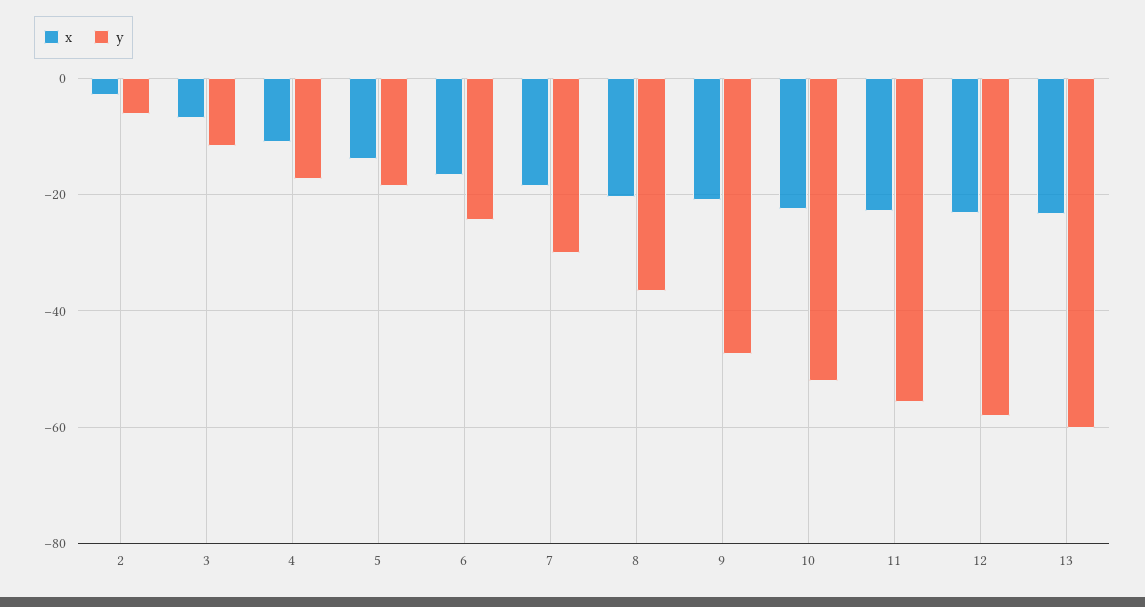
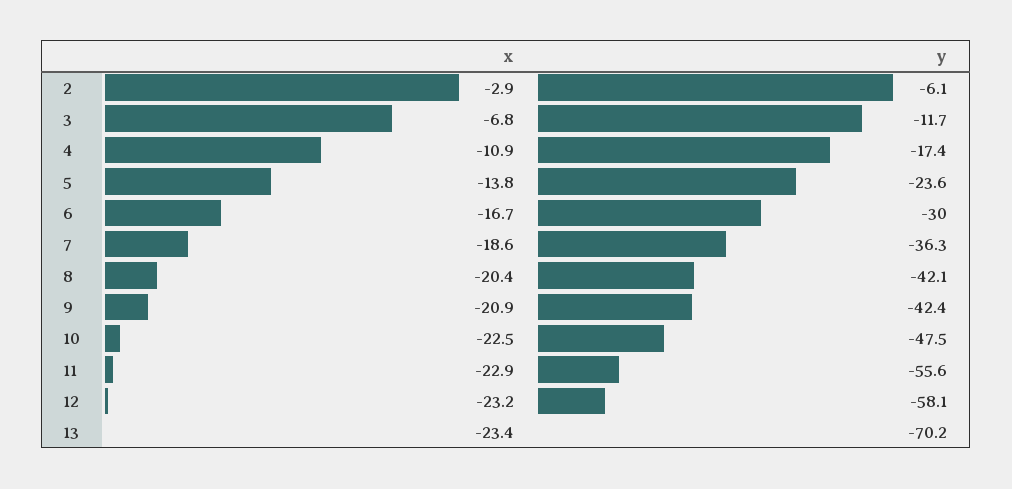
  {
    "x": {
      "2": -2.9,
      "3": -6.8,
      "4": -10.9,
      "5": -13.8,
      "6": -16.7,
      "7": -18.6,
      "8": -20.4,
      "9": -20.9,
      "10": -22.5,
      "11": -22.9,
      "12": -23.2,
      "13": -23.4
    },
    "y": {
      "2": -6.1,
      "3": -11.7,
      "4": -17.4,
-     "5": -18,
+     "5": -23.6,
-     "6": -24,
+     "6": -30,
-     "7": -30,
+     "7": -36.3,
-     "8": -36,
+     "8": -42.1,
-     "9": -48,
+     "9": -42.4,
-     "10": -52,
+     "10": -47.5,
      "11": -55.6,
      "12": -58.1,
-     "13": -60
+     "13": -70.2
    }
  }

